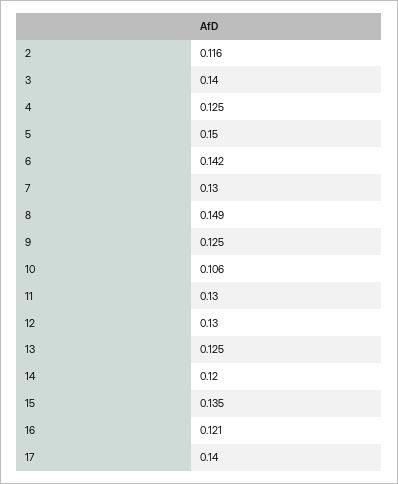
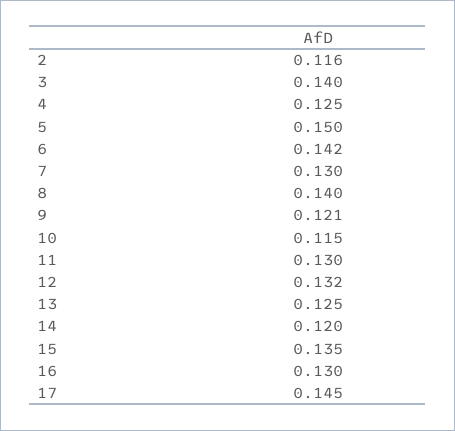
  {
    "2": 0.116,
    "3": 0.14,
    "4": 0.125,
    "5": 0.15,
    "6": 0.142,
    "7": 0.13,
-   "8": 0.149,
+   "8": 0.14,
-   "9": 0.125,
+   "9": 0.121,
-   "10": 0.106,
+   "10": 0.115,
    "11": 0.13,
-   "12": 0.13,
+   "12": 0.132,
    "13": 0.125,
    "14": 0.12,
    "15": 0.135,
-   "16": 0.121,
+   "16": 0.13,
-   "17": 0.14
+   "17": 0.145
  }

